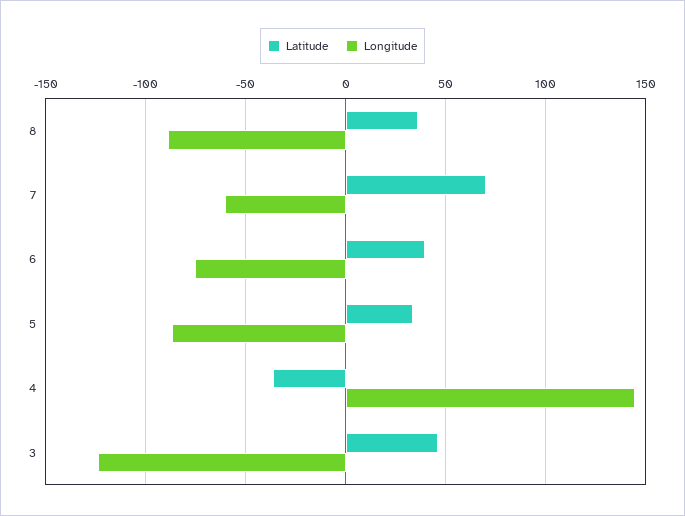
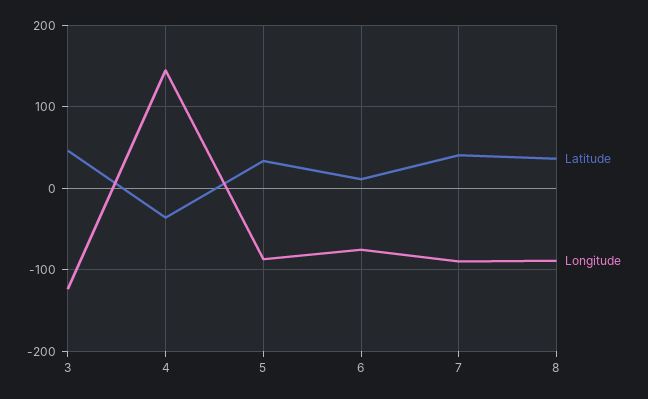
  {
    "Latitude": {
      "8": 35,
-     "7": 70,
+     "7": 40,
-     "6": 40,
+     "6": 10,
      "5": 35,
      "4": -35,
      "3": 45
    },
    "Longitude": {
      "8": -90,
-     "7": -60,
+     "7": -90,
      "6": -75,
      "5": -85,
      "4": 145,
      "3": -125
    }
  }

